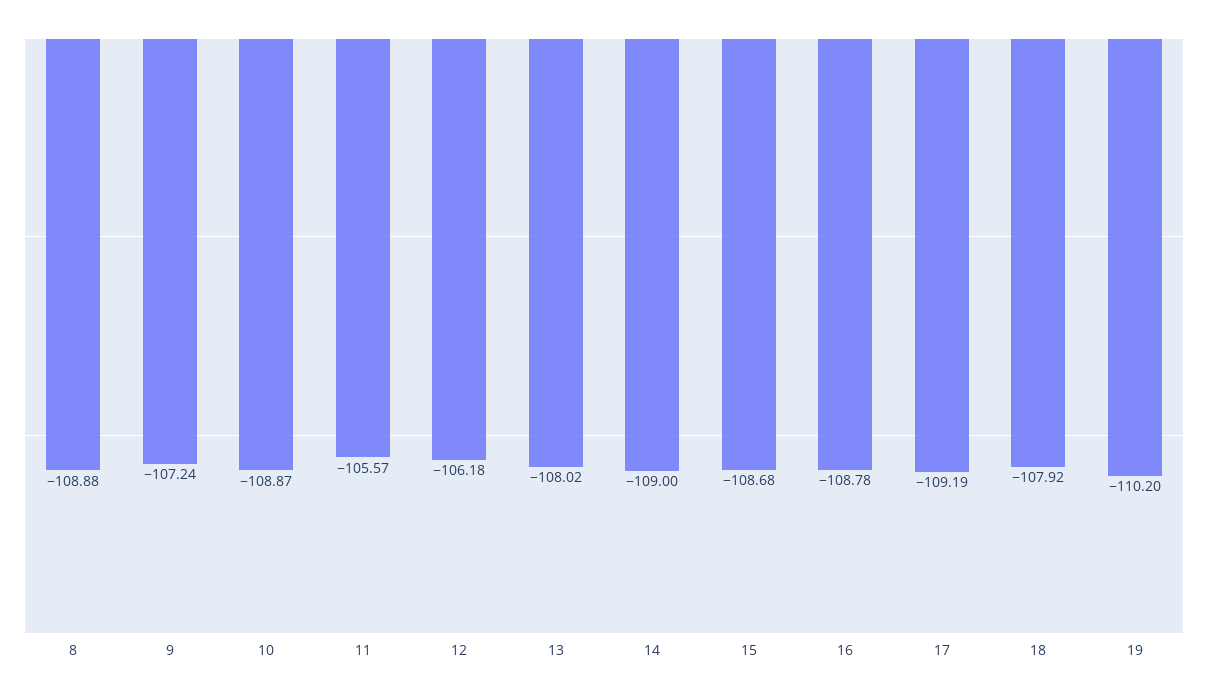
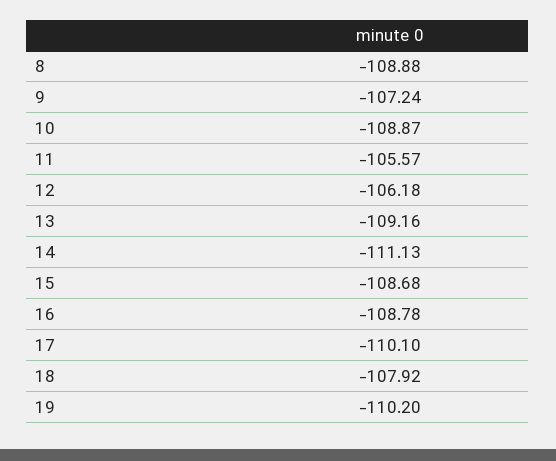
  {
    "8": -108.88,
    "9": -107.24,
    "10": -108.87,
    "11": -105.57,
    "12": -106.18,
-   "13": -108.02,
+   "13": -109.16,
-   "14": -109,
+   "14": -111.13,
    "15": -108.68,
    "16": -108.78,
-   "17": -109.19,
+   "17": -110.1,
    "18": -107.92,
    "19": -110.2
  }

